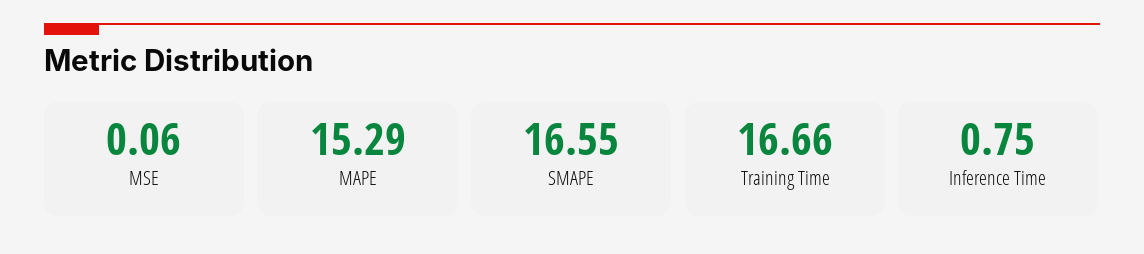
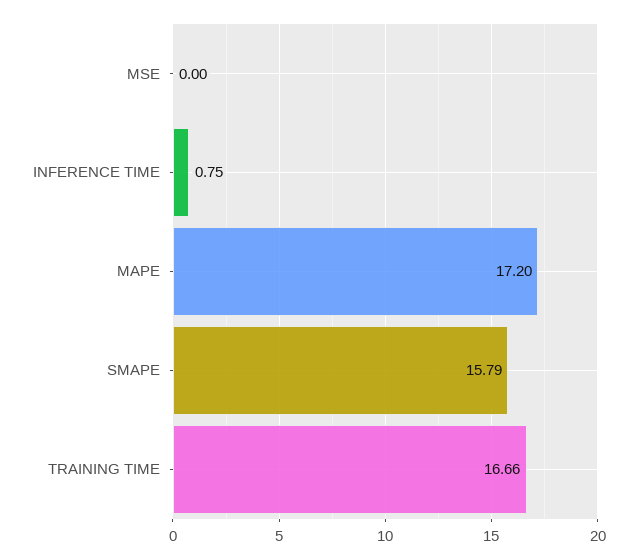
  {
-   "MSE": 0.06,
+   "MSE": 0,
-   "MAPE": 15.29,
+   "MAPE": 17.2,
-   "SMAPE": 16.55,
+   "SMAPE": 15.79,
    "Training Time": 16.66,
    "Inference Time": 0.75
  }

